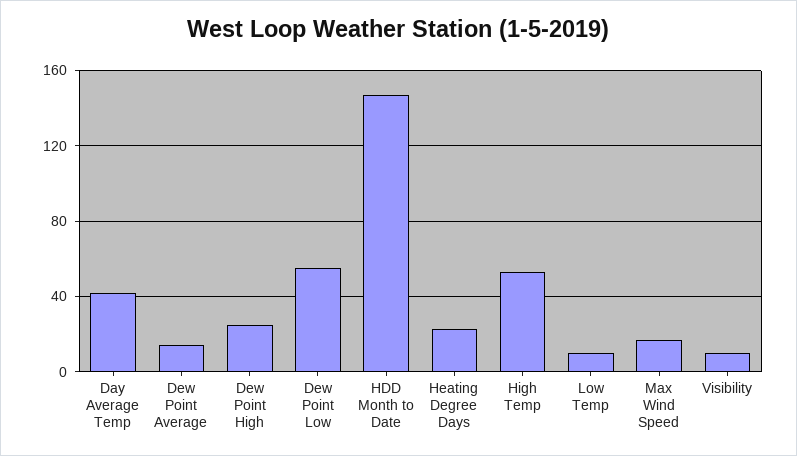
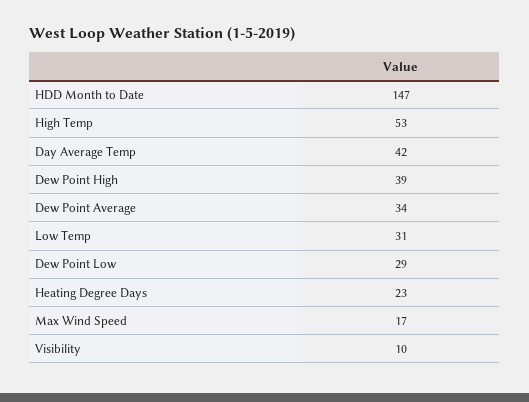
  {
    "Day Average Temp": 42,
-   "Dew Point Average": 15,
+   "Dew Point Average": 34,
-   "Dew Point High": 25,
+   "Dew Point High": 39,
-   "Dew Point Low": 55,
+   "Dew Point Low": 29,
    "HDD Month to Date": 147,
    "Heating Degree Days": 23,
    "High Temp": 53,
-   "Low Temp": 10,
+   "Low Temp": 31,
    "Max Wind Speed": 17,
    "Visibility": 10
  }

